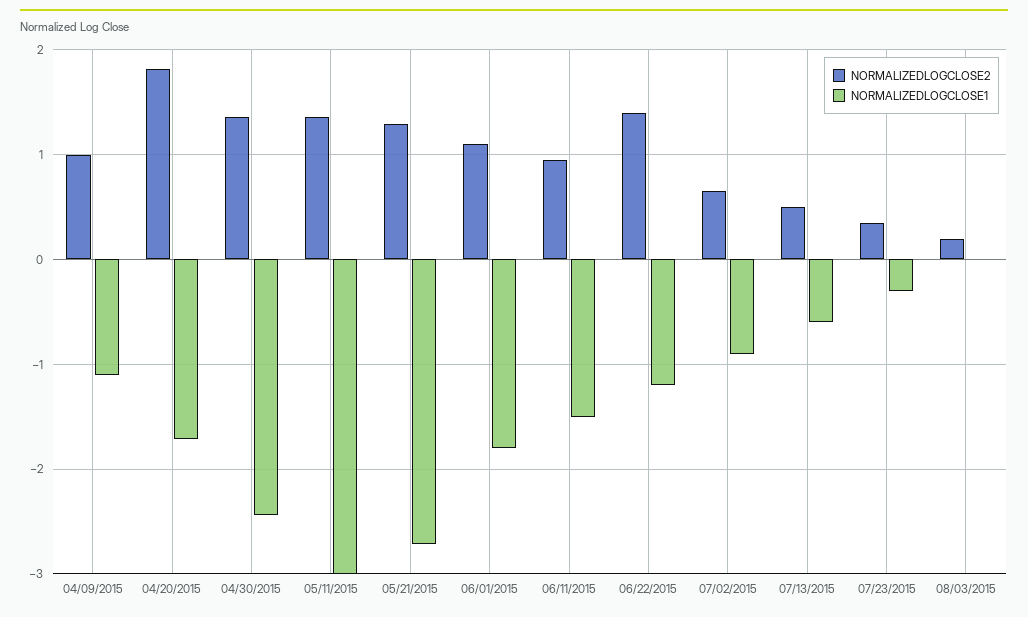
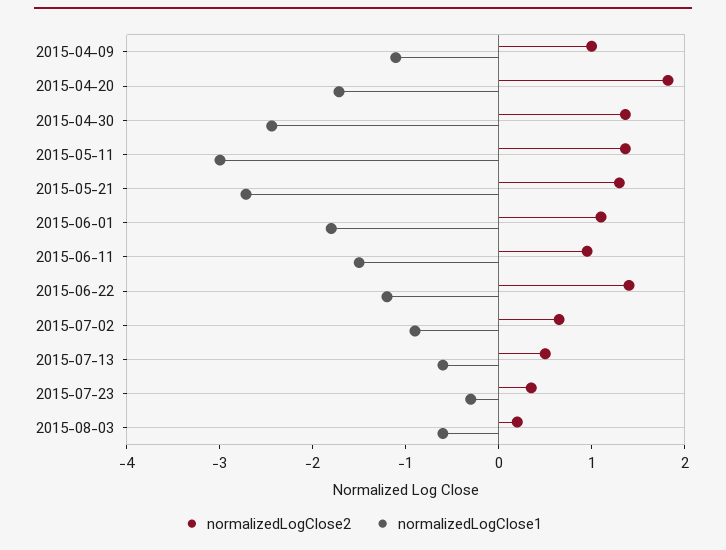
  {
    "NORMALIZEDLOGCLOSE2": {
      "04/09/2015": 1,
      "04/20/2015": 1.8,
      "04/30/2015": 1.4,
      "05/11/2015": 1.4,
      "05/21/2015": 1.3,
      "06/01/2015": 1.1,
      "06/11/2015": 1,
      "06/22/2015": 1.4,
      "07/02/2015": 0.7,
      "07/13/2015": 0.5,
      "07/23/2015": 0.4,
      "08/03/2015": 0.2
    },
    "NORMALIZEDLOGCLOSE1": {
      "04/09/2015": -1.1,
      "04/20/2015": -1.7,
      "04/30/2015": -2.4,
      "05/11/2015": -3,
      "05/21/2015": -2.7,
      "06/01/2015": -1.8,
      "06/11/2015": -1.5,
      "06/22/2015": -1.2,
      "07/02/2015": -0.9,
      "07/13/2015": -0.6,
      "07/23/2015": -0.3,
-     "08/03/2015": 0
+     "08/03/2015": -0.6
    }
  }

